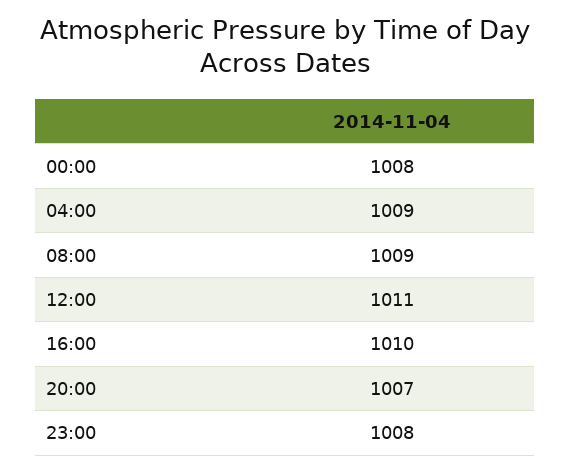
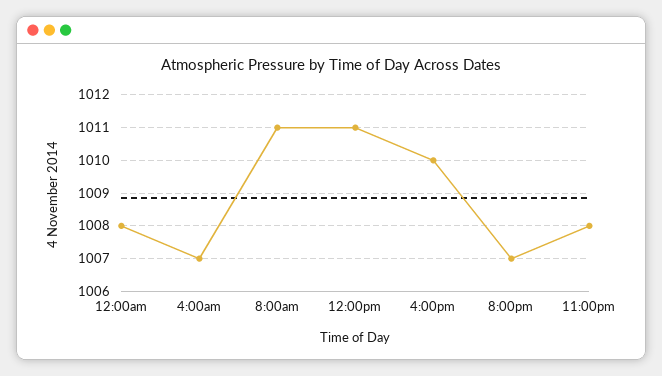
  {
    "00:00": 1008,
-   "04:00": 1009,
+   "04:00": 1007,
-   "08:00": 1009,
+   "08:00": 1011,
    "12:00": 1011,
    "16:00": 1010,
    "20:00": 1007,
    "23:00": 1008
  }

